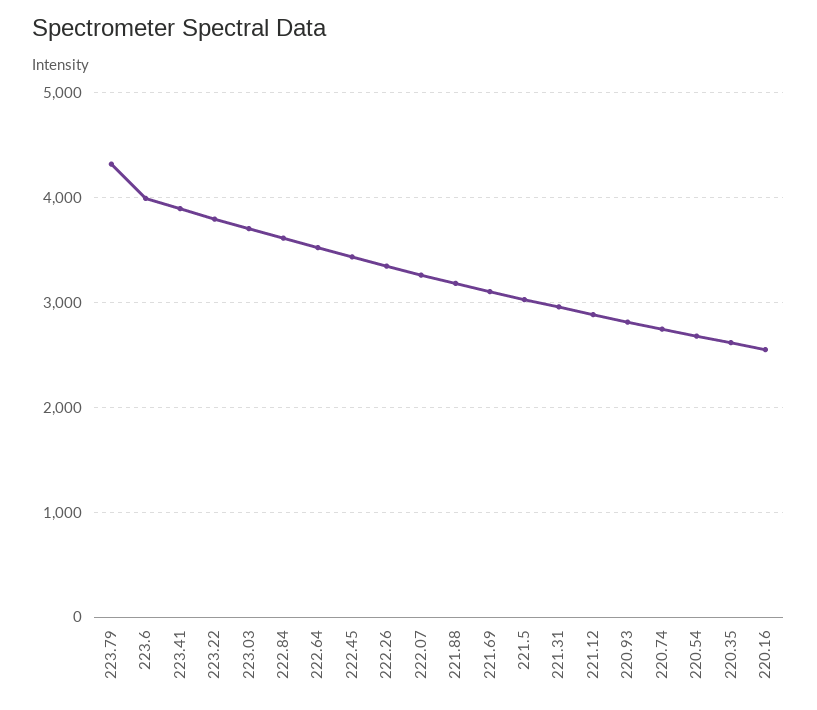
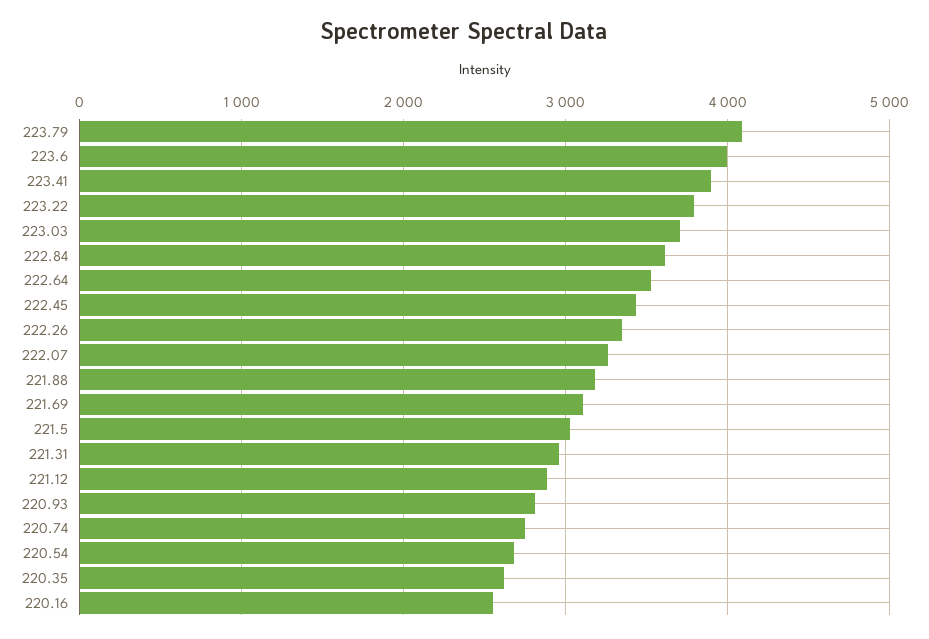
  {
-   "223.79": 4300,
+   "223.79": 4100,
    "223.6": 4000,
    "223.41": 3900,
    "223.22": 3800,
    "223.03": 3700,
    "222.84": 3600,
    "222.64": 3500,
    "222.45": 3400,
    "222.26": 3300,
    "222.07": 3300,
    "221.88": 3200,
    "221.69": 3100,
    "221.5": 3000,
    "221.31": 3000,
    "221.12": 2900,
    "220.93": 2800,
    "220.74": 2700,
    "220.54": 2700,
    "220.35": 2600,
    "220.16": 2600
  }

